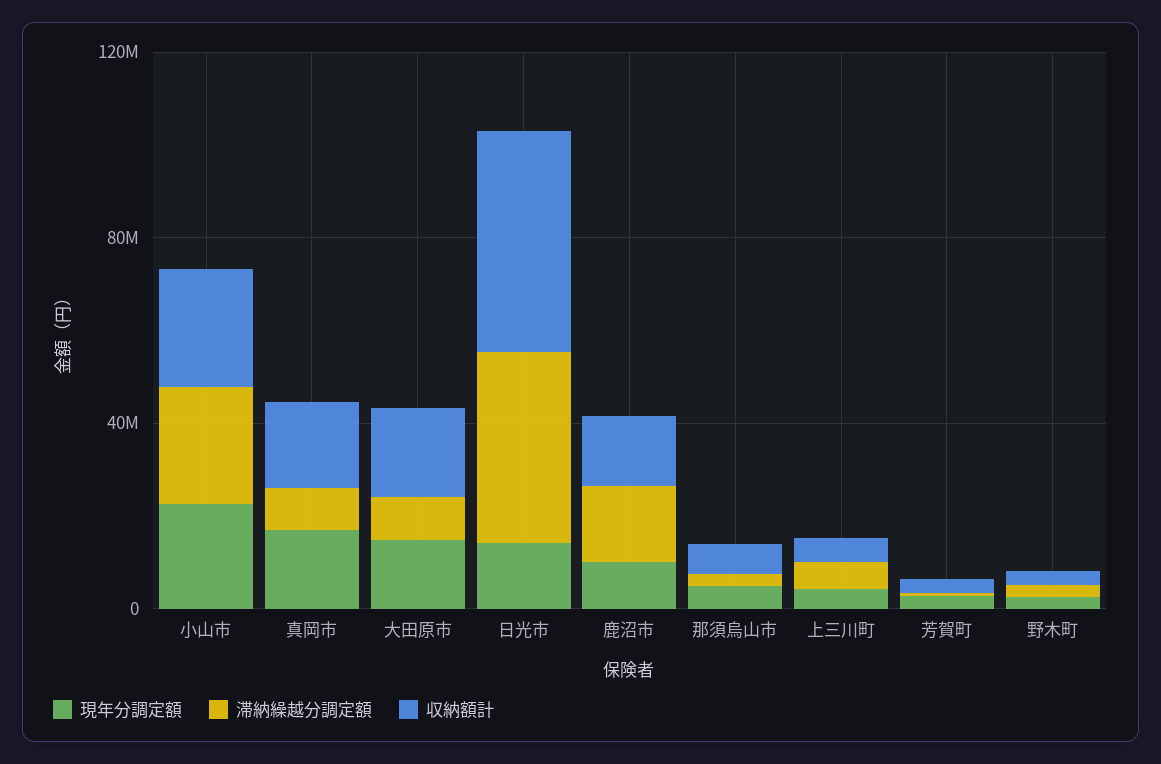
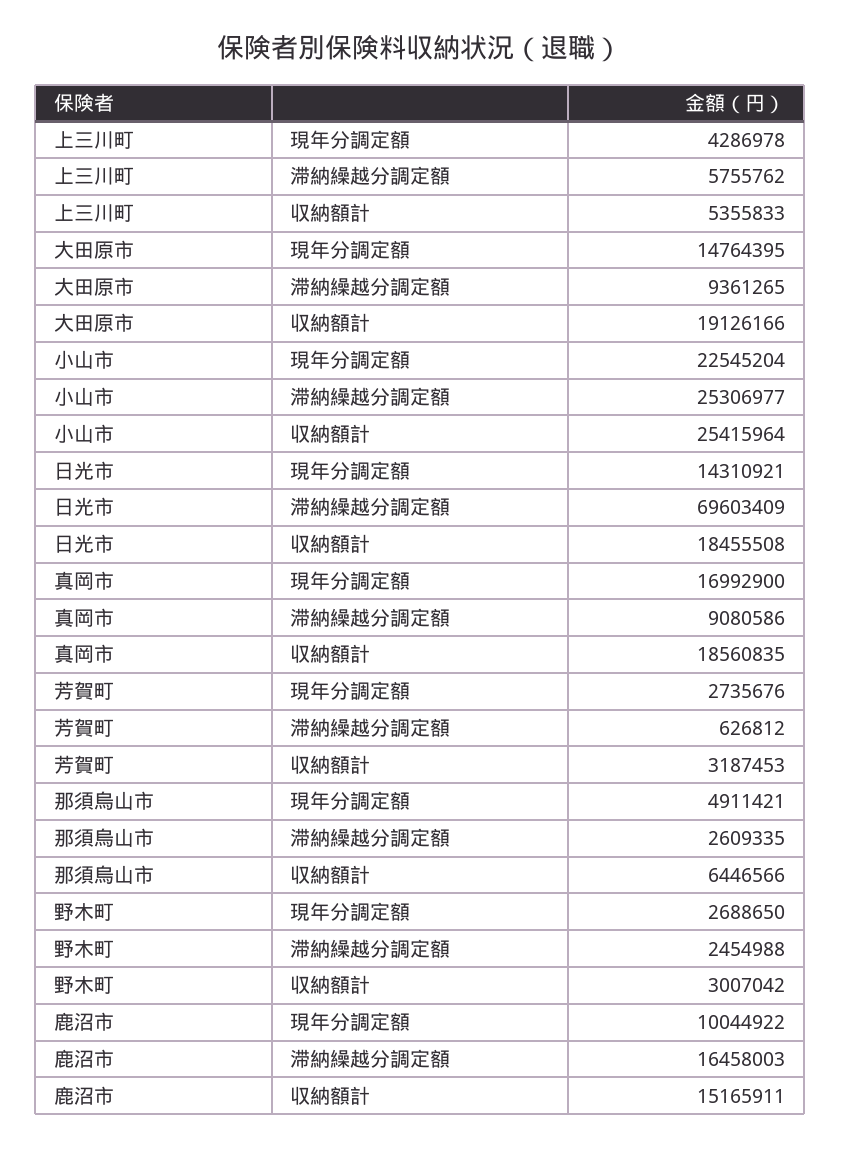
  {
    "現年分調定額": {
      "小山市": 22545204,
      "真岡市": 16992900,
      "大田原市": 14764395,
      "日光市": 14310921,
      "鹿沼市": 10044922,
      "那須烏山市": 4911421,
      "上三川町": 4286978,
      "芳賀町": 2735676,
      "野木町": 2688650
    },
    "滞納繰越分調定額": {
      "小山市": 25306977,
      "真岡市": 9080586,
      "大田原市": 9361265,
-     "日光市": 40000000,
+     "日光市": 69603409,
      "鹿沼市": 16458003,
      "那須烏山市": 2609335,
      "上三川町": 5755762,
      "芳賀町": 626812,
      "野木町": 2454988
    },
    "収納額計": {
      "小山市": 25415964,
      "真岡市": 18560835,
      "大田原市": 19126166,
-     "日光市": 50000000,
+     "日光市": 18455508,
      "鹿沼市": 15165911,
      "那須烏山市": 6446566,
      "上三川町": 5355833,
      "芳賀町": 3187453,
      "野木町": 3007042
    }
  }

